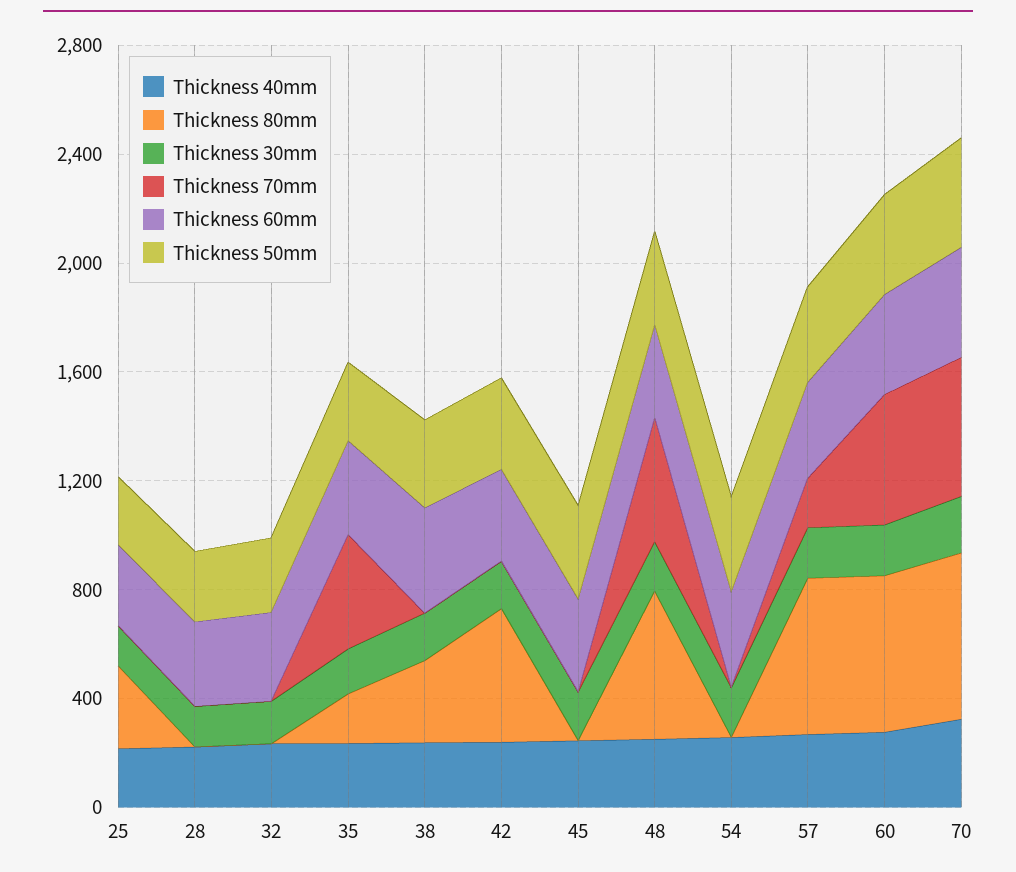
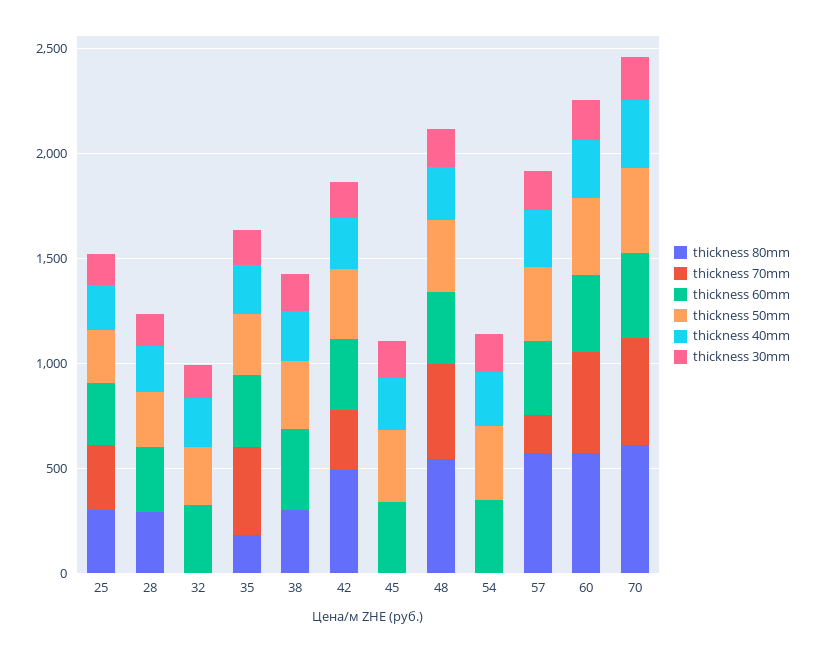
  {
    "Thickness 40mm": {
      "25": 200,
      "28": 200,
      "32": 200,
      "35": 200,
      "38": 200,
      "42": 200,
      "45": 200,
      "48": 300,
      "54": 300,
      "57": 300,
      "60": 300,
      "70": 300
    },
    "Thickness 80mm": {
      "25": 300,
-     "28": 0,
+     "28": 300,
      "32": 0,
      "35": 200,
      "38": 300,
      "42": 500,
      "45": 0,
      "48": 500,
      "54": 0,
      "57": 600,
      "60": 600,
      "70": 600
    },
    "Thickness 30mm": {
      "25": 100,
      "28": 100,
      "32": 200,
      "35": 200,
      "38": 200,
      "42": 200,
      "45": 200,
      "48": 200,
      "54": 200,
      "57": 200,
      "60": 200,
      "70": 200
    },
    "Thickness 70mm": {
-     "25": 0,
+     "25": 300,
      "28": 0,
      "32": 0,
      "35": 400,
      "38": 0,
-     "42": 0,
+     "42": 300,
      "45": 0,
      "48": 500,
      "54": 0,
      "57": 200,
      "60": 500,
      "70": 500
    },
    "Thickness 60mm": {
      "25": 300,
      "28": 300,
      "32": 300,
      "35": 300,
      "38": 400,
      "42": 300,
      "45": 300,
      "48": 300,
      "54": 400,
      "57": 400,
      "60": 400,
      "70": 400
    },
    "Thickness 50mm": {
      "25": 300,
      "28": 300,
      "32": 300,
      "35": 300,
      "38": 300,
      "42": 300,
      "45": 300,
      "48": 300,
      "54": 400,
      "57": 400,
      "60": 400,
      "70": 400
    }
  }

